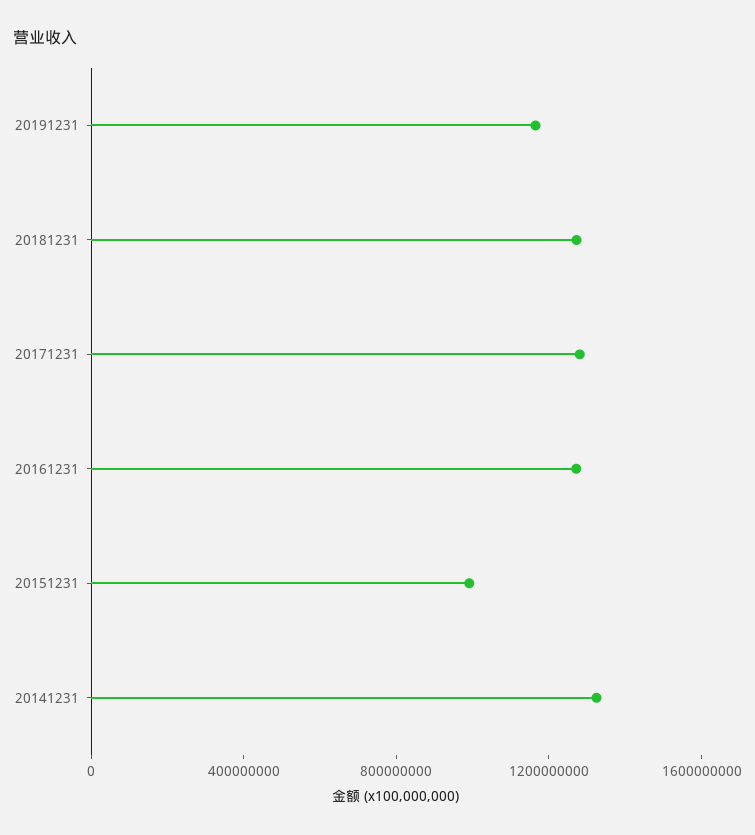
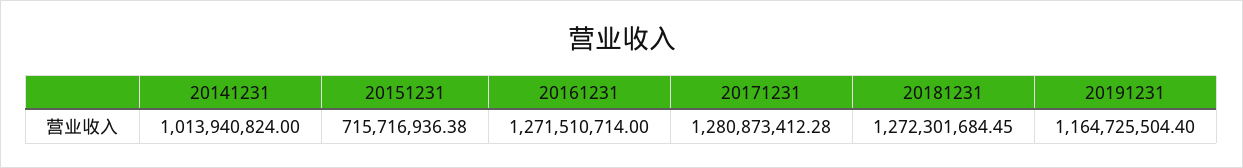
  {
    "20191231": 1164725504.4,
    "20181231": 1272301684.45,
    "20171231": 1280873412.28,
    "20161231": 1271510714,
-   "20151231": 1000000000,
+   "20151231": 715716936.38,
-   "20141231": 1300000000
+   "20141231": 1013940824
  }

